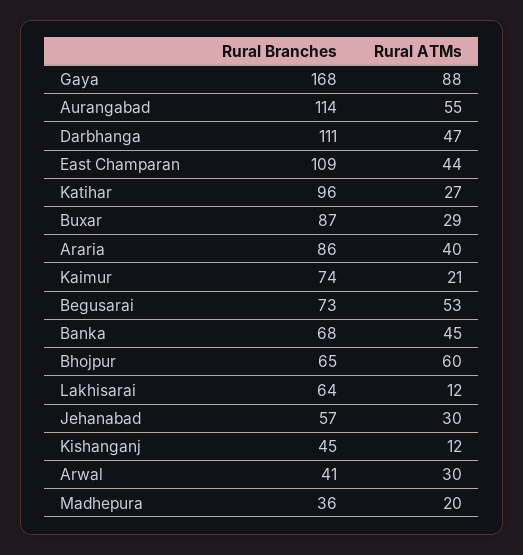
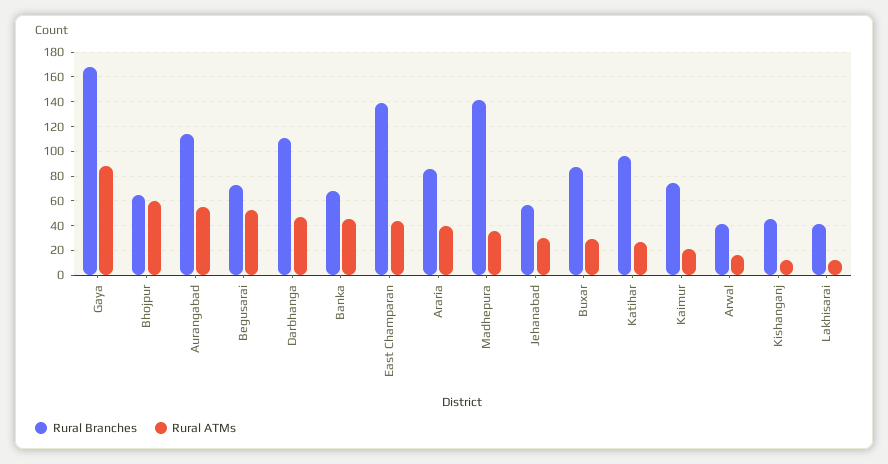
  {
    "Rural Branches": {
      "Gaya": 168,
      "Aurangabad": 114,
      "Darbhanga": 111,
-     "East Champaran": 109,
+     "East Champaran": 140,
      "Katihar": 96,
      "Buxar": 87,
      "Araria": 86,
      "Kaimur": 74,
      "Begusarai": 73,
      "Banka": 68,
      "Bhojpur": 65,
-     "Lakhisarai": 64,
+     "Lakhisarai": 40,
      "Jehanabad": 57,
      "Kishanganj": 45,
      "Arwal": 41,
-     "Madhepura": 36
+     "Madhepura": 140
    },
    "Rural ATMs": {
      "Gaya": 88,
      "Aurangabad": 55,
      "Darbhanga": 47,
      "East Champaran": 44,
      "Katihar": 27,
      "Buxar": 29,
      "Araria": 40,
      "Kaimur": 21,
      "Begusarai": 53,
      "Banka": 45,
      "Bhojpur": 60,
      "Lakhisarai": 12,
      "Jehanabad": 30,
      "Kishanganj": 12,
-     "Arwal": 30,
+     "Arwal": 15,
-     "Madhepura": 20
+     "Madhepura": 35
    }
  }

